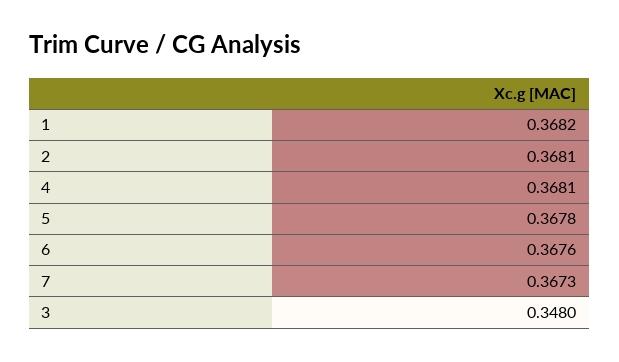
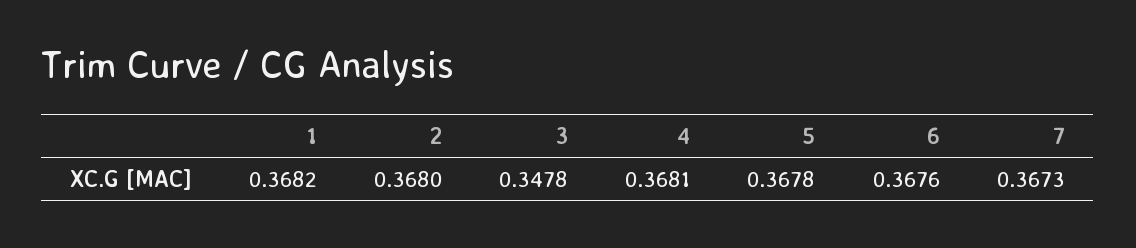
  {
    "1": 0.3682,
-   "2": 0.3681,
+   "2": 0.368,
    "4": 0.3681,
    "5": 0.3678,
    "6": 0.3676,
    "7": 0.3673,
-   "3": 0.348
+   "3": 0.3478
  }

